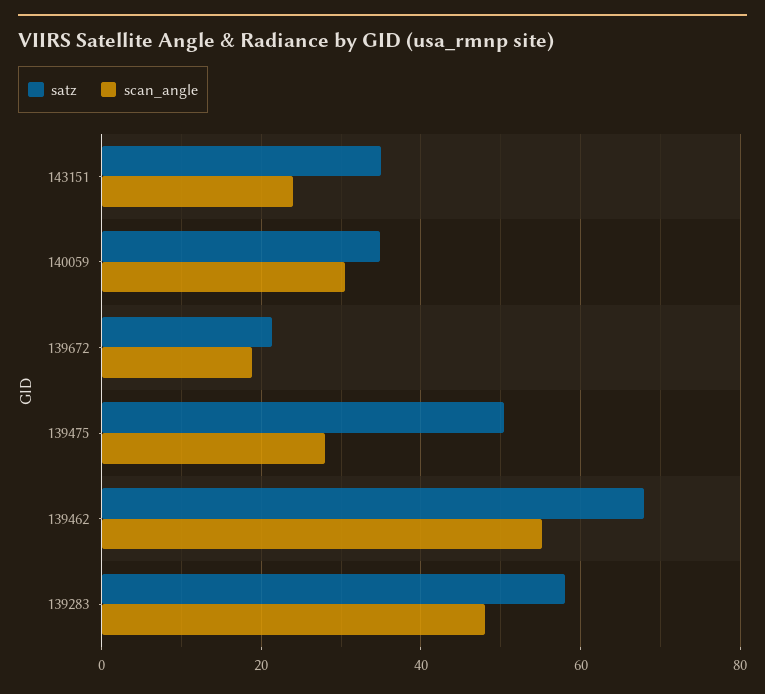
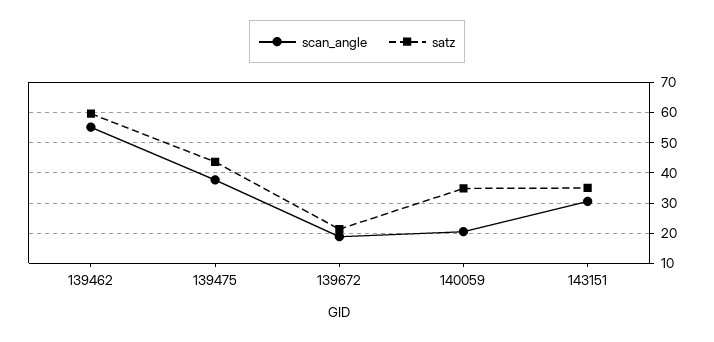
  {
    "satz": {
      "143151": 36,
      "140059": 34,
      "139672": 22,
-     "139475": 50,
+     "139475": 44,
-     "139462": 68,
+     "139462": 60
-     "139283": 58
    },
    "scan_angle": {
-     "143151": 24,
+     "143151": 30,
-     "140059": 30,
+     "140059": 20,
      "139672": 18,
-     "139475": 28,
+     "139475": 38,
-     "139462": 56,
+     "139462": 56
-     "139283": 48
    }
  }

